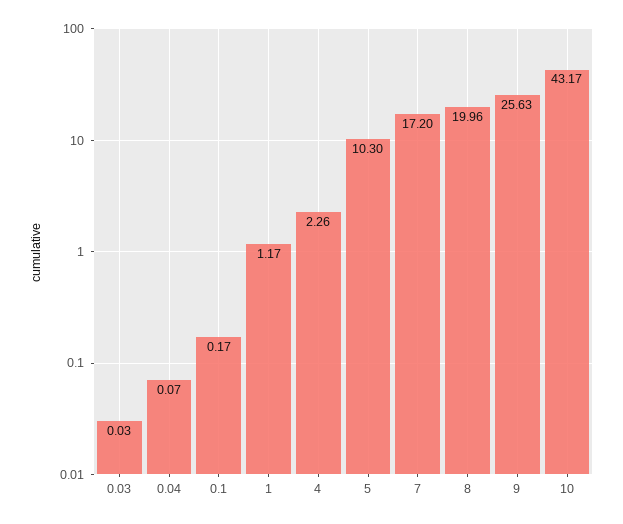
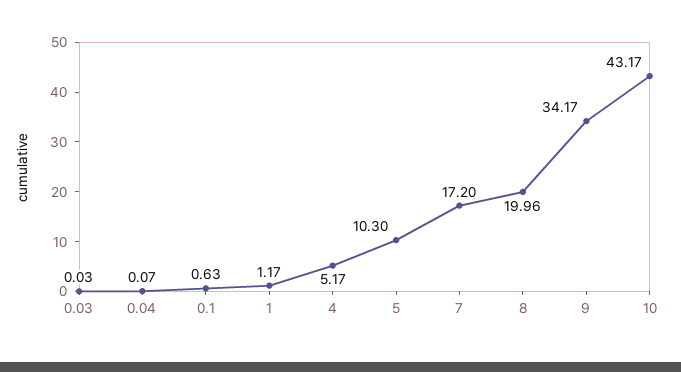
  {
    "0.03": 0.03,
    "0.04": 0.07,
-   "0.1": 0.17,
+   "0.1": 0.63,
    "1": 1.17,
-   "4": 2.26,
+   "4": 5.17,
    "5": 10.3,
    "7": 17.2,
    "8": 19.96,
-   "9": 25.63,
+   "9": 34.17,
    "10": 43.17
  }

